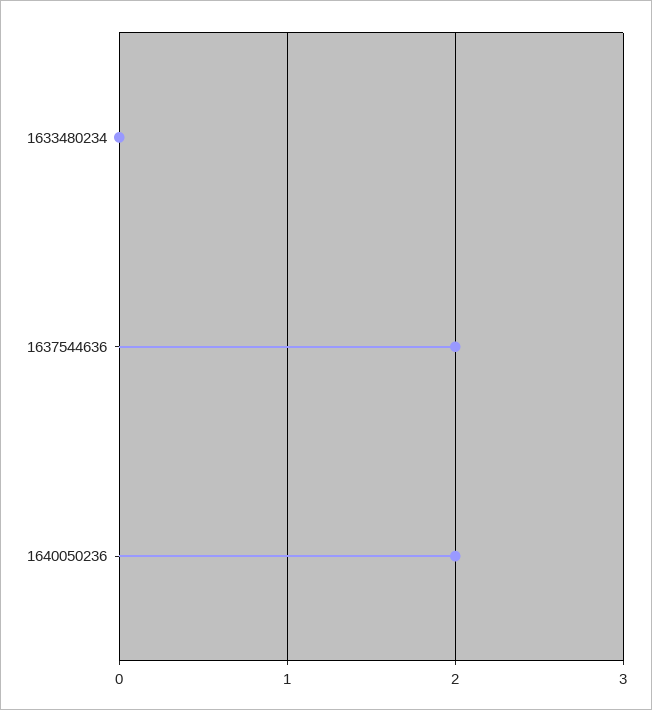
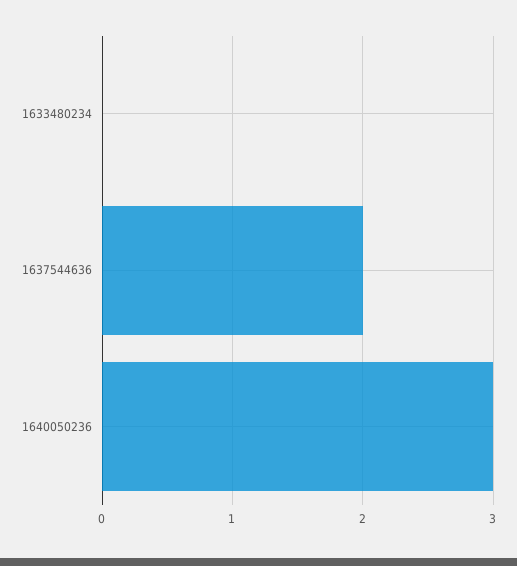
  {
    "1633480234": 0,
    "1637544636": 2,
-   "1640050236": 2
+   "1640050236": 3
  }

